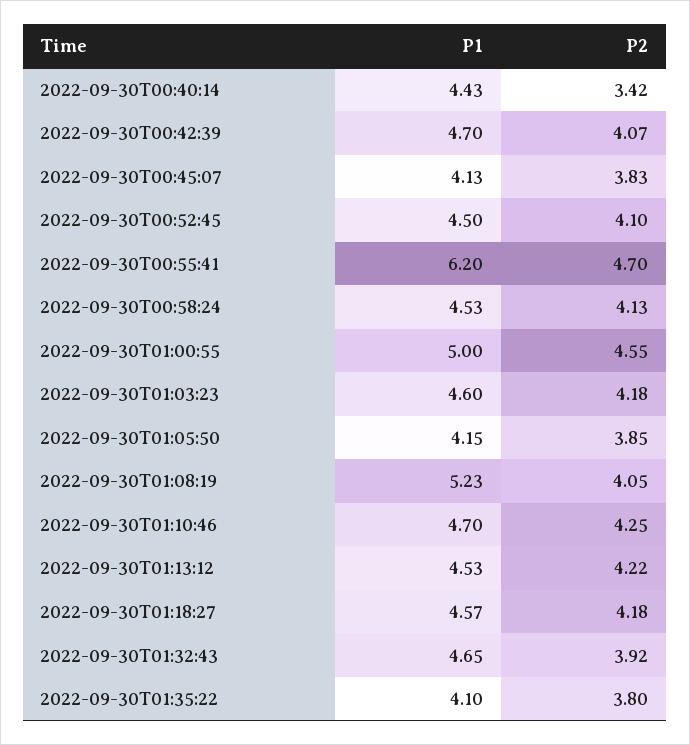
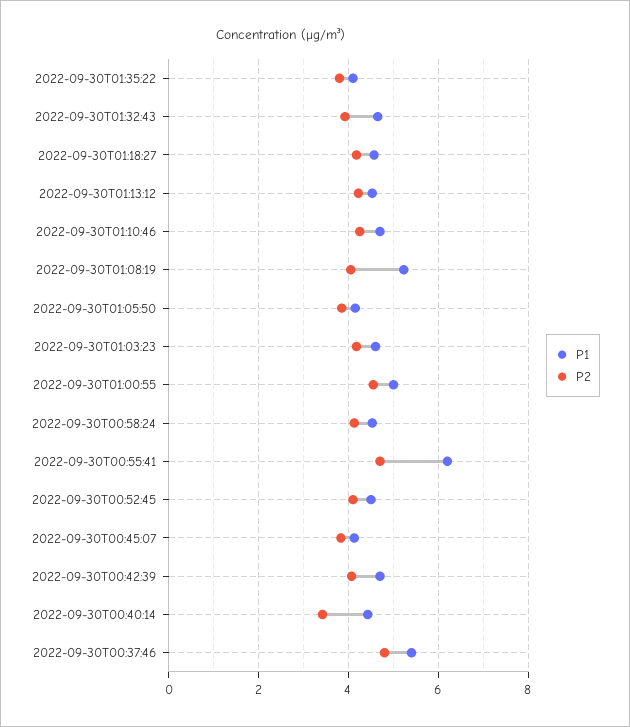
  {
    "P1": {
      "2022-09-30T00:40:14": 4.43,
      "2022-09-30T00:42:39": 4.7,
      "2022-09-30T00:45:07": 4.13,
      "2022-09-30T00:52:45": 4.5,
      "2022-09-30T00:55:41": 6.2,
      "2022-09-30T00:58:24": 4.53,
      "2022-09-30T01:00:55": 5,
      "2022-09-30T01:03:23": 4.6,
      "2022-09-30T01:05:50": 4.15,
      "2022-09-30T01:08:19": 5.23,
      "2022-09-30T01:10:46": 4.7,
      "2022-09-30T01:13:12": 4.53,
      "2022-09-30T01:18:27": 4.57,
      "2022-09-30T01:32:43": 4.65,
-     "2022-09-30T01:35:22": 4.1
+     "2022-09-30T01:35:22": 4.1,
+     "2022-09-30T00:37:46": 5.4
    },
    "P2": {
      "2022-09-30T00:40:14": 3.42,
      "2022-09-30T00:42:39": 4.07,
      "2022-09-30T00:45:07": 3.83,
      "2022-09-30T00:52:45": 4.1,
      "2022-09-30T00:55:41": 4.7,
      "2022-09-30T00:58:24": 4.13,
      "2022-09-30T01:00:55": 4.55,
      "2022-09-30T01:03:23": 4.18,
      "2022-09-30T01:05:50": 3.85,
      "2022-09-30T01:08:19": 4.05,
      "2022-09-30T01:10:46": 4.25,
      "2022-09-30T01:13:12": 4.22,
      "2022-09-30T01:18:27": 4.18,
      "2022-09-30T01:32:43": 3.92,
-     "2022-09-30T01:35:22": 3.8
+     "2022-09-30T01:35:22": 3.8,
+     "2022-09-30T00:37:46": 4.8
    }
  }

